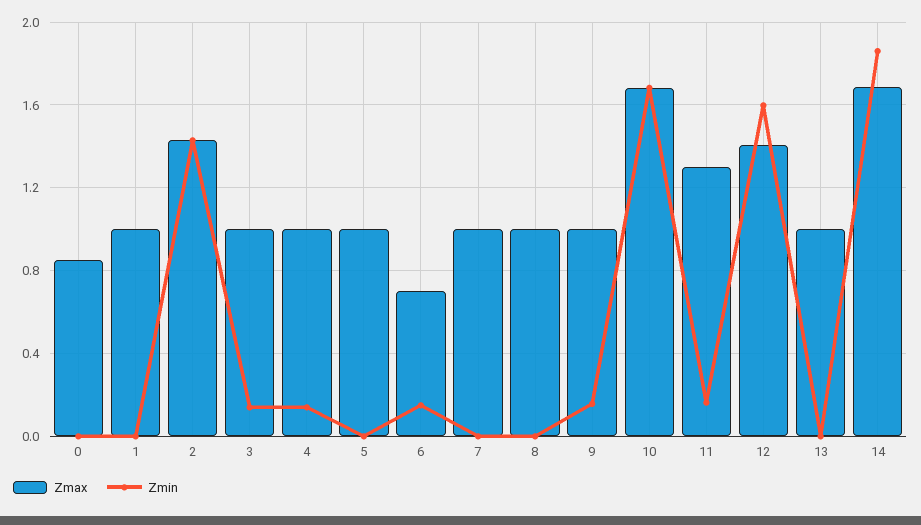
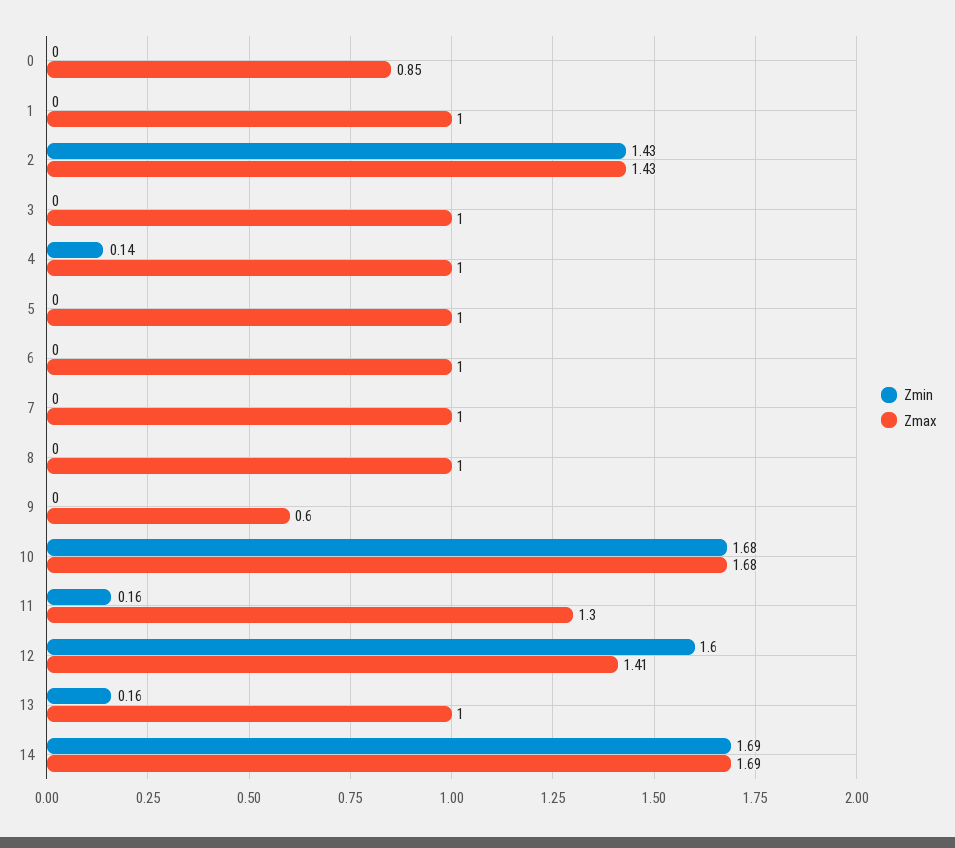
  {
    "Zmax": {
      "0": 0.85,
      "1": 1,
      "2": 1.43,
      "3": 1,
      "4": 1,
      "5": 1,
-     "6": 0.7,
+     "6": 1,
      "7": 1,
      "8": 1,
-     "9": 1,
+     "9": 0.6,
      "10": 1.68,
      "11": 1.3,
      "12": 1.41,
      "13": 1,
      "14": 1.69
    },
    "Zmin": {
      "0": 0,
      "1": 0,
      "2": 1.43,
-     "3": 0.15,
+     "3": 0,
      "4": 0.14,
      "5": 0,
-     "6": 0.15,
+     "6": 0,
      "7": 0,
      "8": 0,
-     "9": 0.15,
+     "9": 0,
      "10": 1.68,
      "11": 0.16,
      "12": 1.6,
-     "13": 0,
+     "13": 0.16,
-     "14": 1.85
+     "14": 1.69
    }
  }

